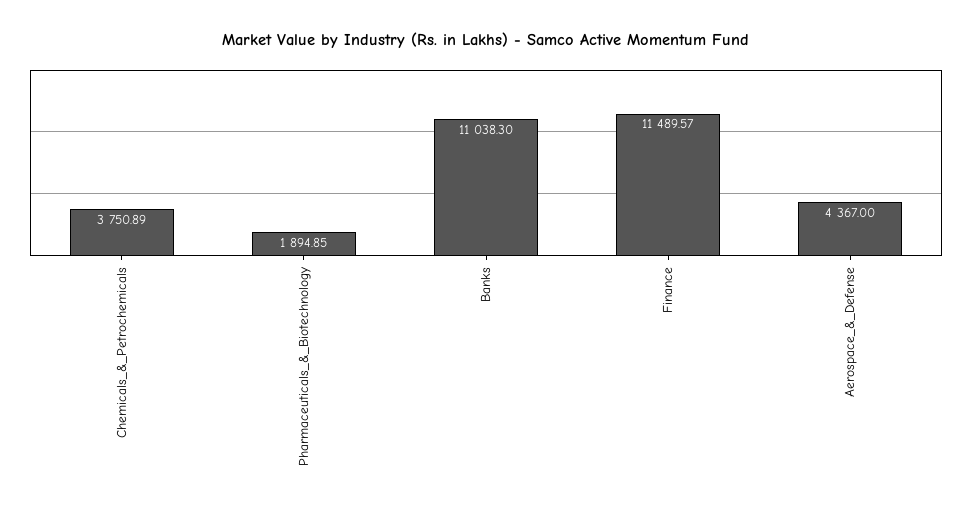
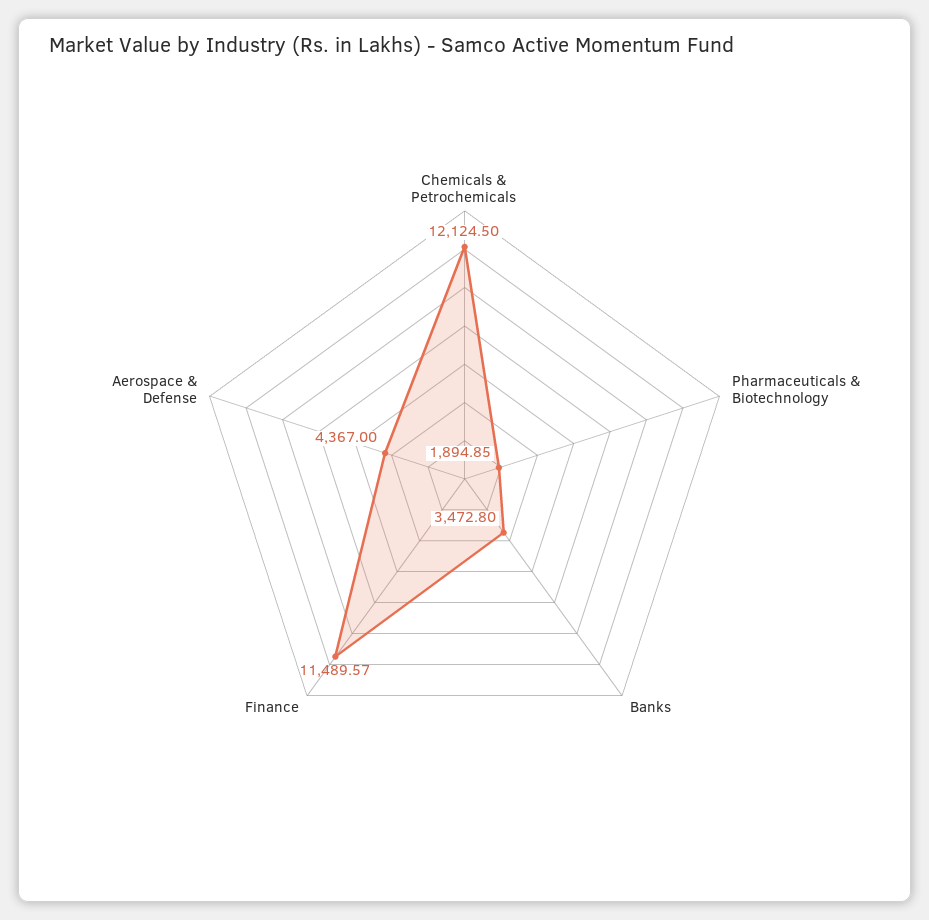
  {
-   "Chemicals_&_Petrochemicals": 3750.89,
+   "Chemicals_&_Petrochemicals": 12124.5,
    "Pharmaceuticals_&_Biotechnology": 1894.85,
-   "Banks": 11038.3,
+   "Banks": 3472.8,
    "Finance": 11489.57,
    "Aerospace_&_Defense": 4367
  }

